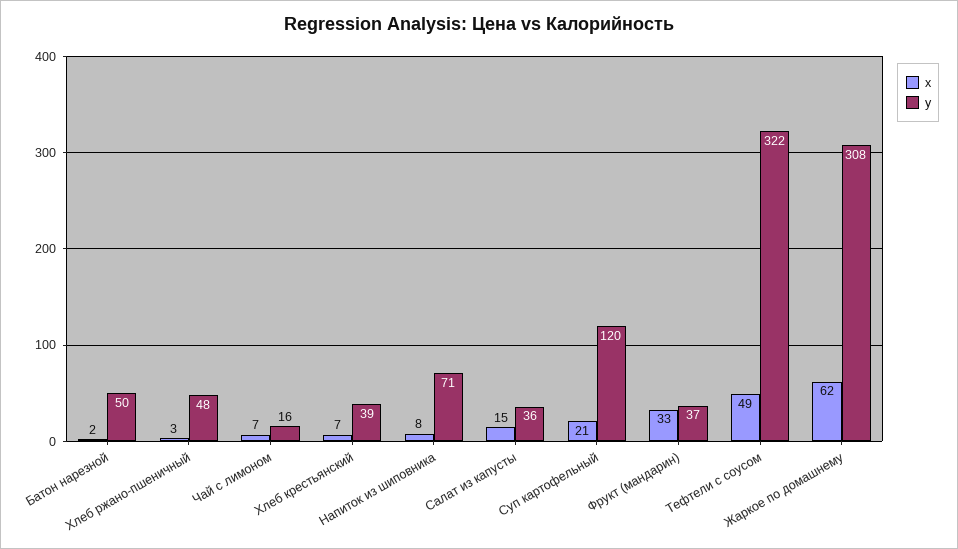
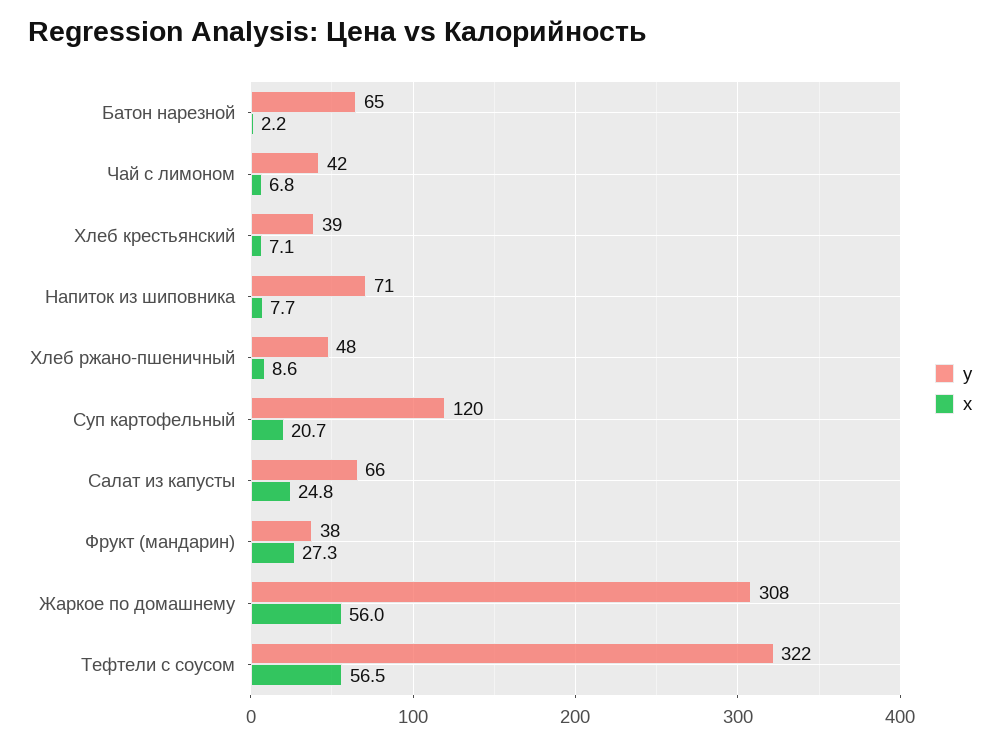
  {
    "x": {
      "Батон нарезной": 2.2,
-     "Хлеб ржано-пшеничный": 3,
+     "Хлеб ржано-пшеничный": 8.6,
      "Чай с лимоном": 6.8,
      "Хлеб крестьянский": 7.1,
      "Напиток из шиповника": 7.7,
-     "Салат из капусты": 15,
+     "Салат из капусты": 24.8,
      "Суп картофельный": 20.7,
-     "Фрукт (мандарин)": 33,
+     "Фрукт (мандарин)": 27.3,
-     "Тефтели с соусом": 49,
+     "Тефтели с соусом": 56.5,
-     "Жаркое по домашнему": 62
+     "Жаркое по домашнему": 56
    },
    "y": {
-     "Батон нарезной": 50,
+     "Батон нарезной": 65,
      "Хлеб ржано-пшеничный": 48,
-     "Чай с лимоном": 16,
+     "Чай с лимоном": 42,
      "Хлеб крестьянский": 39,
      "Напиток из шиповника": 71,
-     "Салат из капусты": 36,
+     "Салат из капусты": 66,
      "Суп картофельный": 120,
-     "Фрукт (мандарин)": 37,
+     "Фрукт (мандарин)": 38,
      "Тефтели с соусом": 322,
      "Жаркое по домашнему": 308
    }
  }

